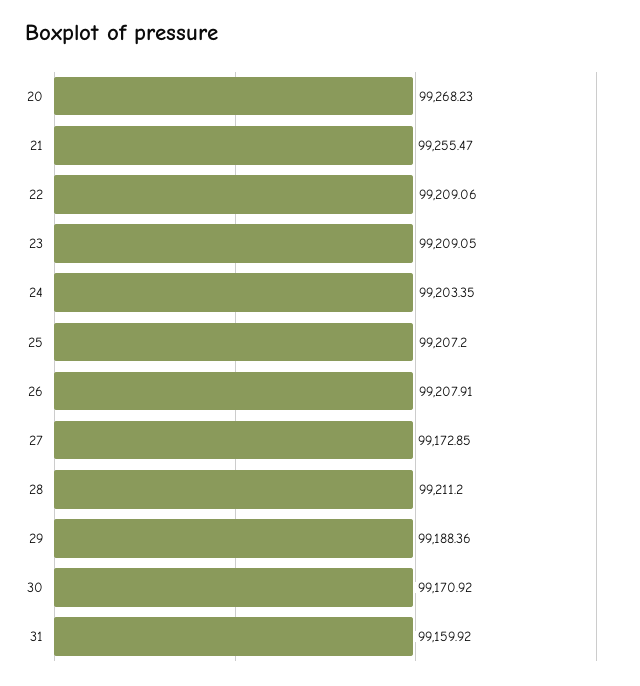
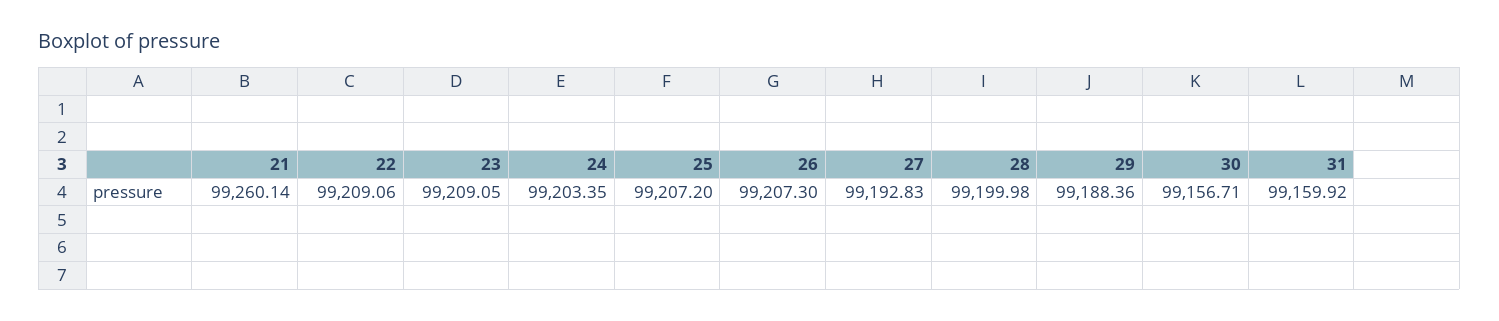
  {
-   "20": 99268.23,
-   "21": 99255.47,
+   "21": 99260.14,
    "22": 99209.06,
    "23": 99209.05,
    "24": 99203.35,
    "25": 99207.2,
-   "26": 99207.91,
+   "26": 99207.3,
-   "27": 99172.85,
+   "27": 99192.83,
-   "28": 99211.2,
+   "28": 99199.98,
    "29": 99188.36,
-   "30": 99170.92,
+   "30": 99156.71,
    "31": 99159.92
  }

